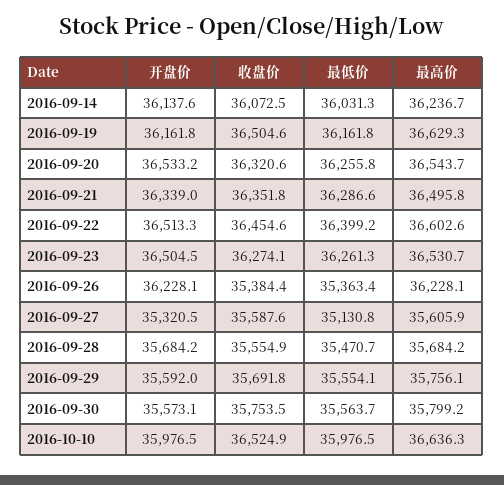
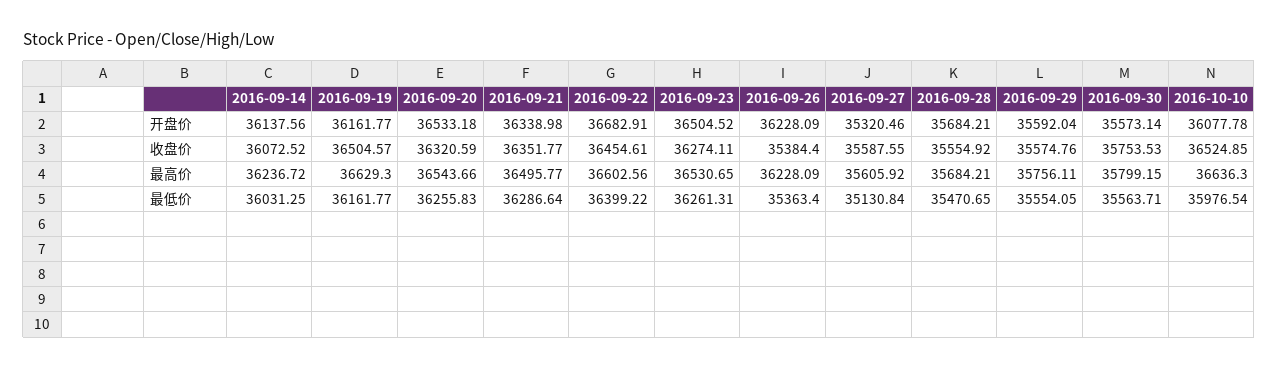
  {
    "开盘价": {
      "2016-09-14": 36137.56,
      "2016-09-19": 36161.77,
      "2016-09-20": 36533.18,
      "2016-09-21": 36338.98,
-     "2016-09-22": 36513.3,
+     "2016-09-22": 36682.91,
      "2016-09-23": 36504.52,
      "2016-09-26": 36228.09,
      "2016-09-27": 35320.46,
      "2016-09-28": 35684.21,
      "2016-09-29": 35592.04,
      "2016-09-30": 35573.14,
-     "2016-10-10": 35976.5
+     "2016-10-10": 36077.78
    },
    "收盘价": {
      "2016-09-14": 36072.52,
      "2016-09-19": 36504.57,
      "2016-09-20": 36320.59,
      "2016-09-21": 36351.77,
      "2016-09-22": 36454.61,
      "2016-09-23": 36274.11,
      "2016-09-26": 35384.4,
      "2016-09-27": 35587.55,
      "2016-09-28": 35554.92,
-     "2016-09-29": 35691.8,
+     "2016-09-29": 35574.76,
      "2016-09-30": 35753.53,
      "2016-10-10": 36524.85
    },
    "最低价": {
      "2016-09-14": 36031.25,
      "2016-09-19": 36161.77,
      "2016-09-20": 36255.83,
      "2016-09-21": 36286.64,
      "2016-09-22": 36399.22,
      "2016-09-23": 36261.31,
      "2016-09-26": 35363.4,
      "2016-09-27": 35130.84,
      "2016-09-28": 35470.65,
      "2016-09-29": 35554.05,
      "2016-09-30": 35563.71,
      "2016-10-10": 35976.54
    },
    "最高价": {
      "2016-09-14": 36236.72,
      "2016-09-19": 36629.3,
      "2016-09-20": 36543.66,
      "2016-09-21": 36495.77,
      "2016-09-22": 36602.56,
      "2016-09-23": 36530.65,
      "2016-09-26": 36228.09,
      "2016-09-27": 35605.92,
      "2016-09-28": 35684.21,
      "2016-09-29": 35756.11,
      "2016-09-30": 35799.15,
      "2016-10-10": 36636.3
    }
  }

